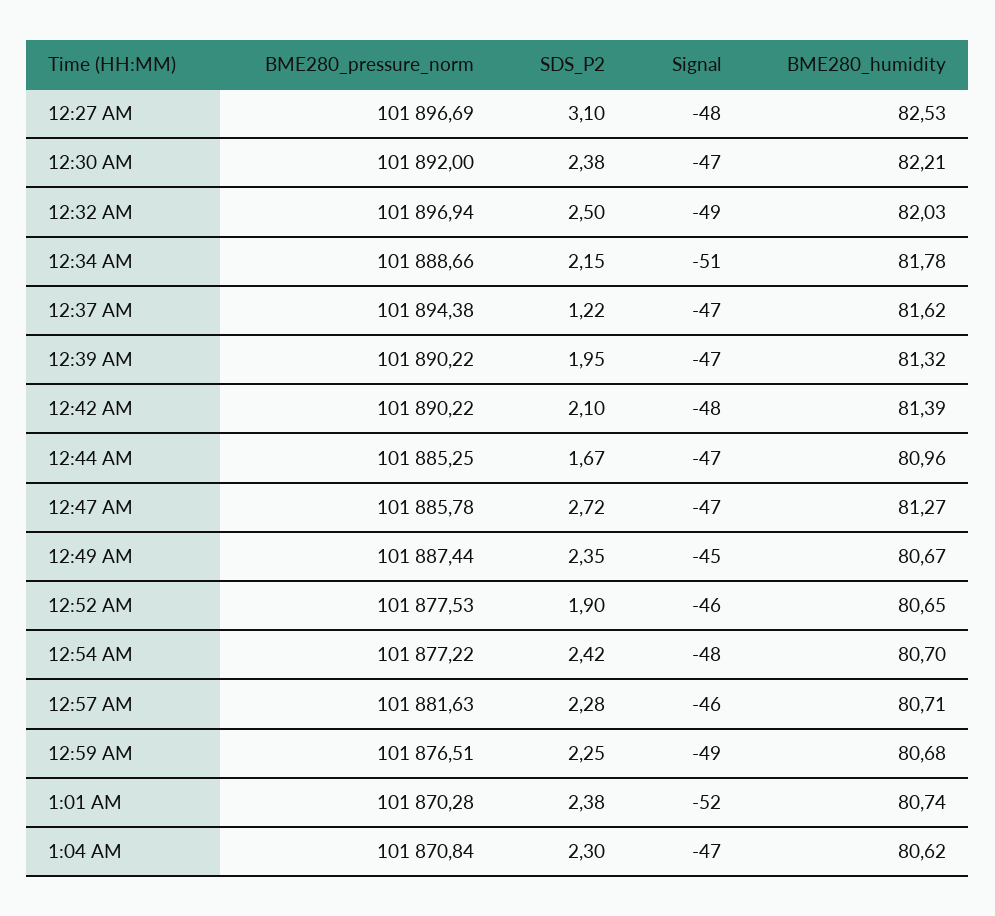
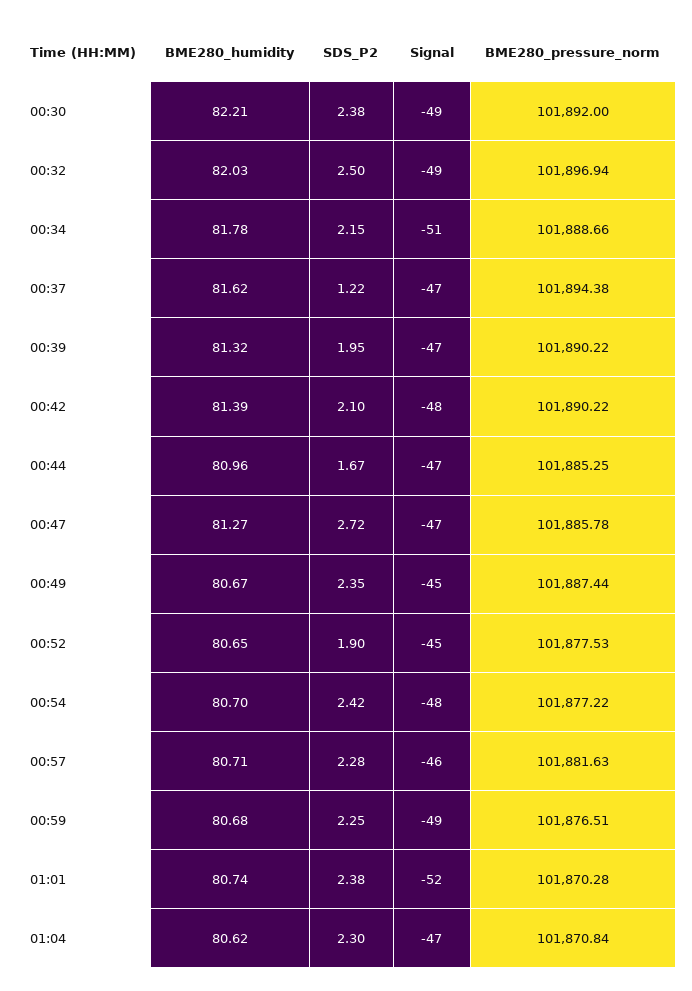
  {
    "BME280_pressure_norm": {
-     "12:27 AM": 101896.69,
      "12:30 AM": 101892,
      "12:32 AM": 101896.94,
      "12:34 AM": 101888.66,
      "12:37 AM": 101894.38,
      "12:39 AM": 101890.22,
      "12:42 AM": 101890.22,
      "12:44 AM": 101885.25,
      "12:47 AM": 101885.78,
      "12:49 AM": 101887.44,
      "12:52 AM": 101877.53,
      "12:54 AM": 101877.22,
      "12:57 AM": 101881.63,
      "12:59 AM": 101876.51,
      "1:01 AM": 101870.28,
      "1:04 AM": 101870.84
    },
    "SDS_P2": {
-     "12:27 AM": 3.1,
      "12:30 AM": 2.38,
      "12:32 AM": 2.5,
      "12:34 AM": 2.15,
      "12:37 AM": 1.22,
      "12:39 AM": 1.95,
      "12:42 AM": 2.1,
      "12:44 AM": 1.67,
      "12:47 AM": 2.72,
      "12:49 AM": 2.35,
      "12:52 AM": 1.9,
      "12:54 AM": 2.42,
      "12:57 AM": 2.28,
      "12:59 AM": 2.25,
      "1:01 AM": 2.38,
      "1:04 AM": 2.3
    },
    "Signal": {
-     "12:27 AM": -48,
-     "12:30 AM": -47,
+     "12:30 AM": -49,
      "12:32 AM": -49,
      "12:34 AM": -51,
      "12:37 AM": -47,
      "12:39 AM": -47,
      "12:42 AM": -48,
      "12:44 AM": -47,
      "12:47 AM": -47,
      "12:49 AM": -45,
-     "12:52 AM": -46,
+     "12:52 AM": -45,
      "12:54 AM": -48,
      "12:57 AM": -46,
      "12:59 AM": -49,
      "1:01 AM": -52,
      "1:04 AM": -47
    },
    "BME280_humidity": {
-     "12:27 AM": 82.53,
      "12:30 AM": 82.21,
      "12:32 AM": 82.03,
      "12:34 AM": 81.78,
      "12:37 AM": 81.62,
      "12:39 AM": 81.32,
      "12:42 AM": 81.39,
      "12:44 AM": 80.96,
      "12:47 AM": 81.27,
      "12:49 AM": 80.67,
      "12:52 AM": 80.65,
      "12:54 AM": 80.7,
      "12:57 AM": 80.71,
      "12:59 AM": 80.68,
      "1:01 AM": 80.74,
      "1:04 AM": 80.62
    }
  }

